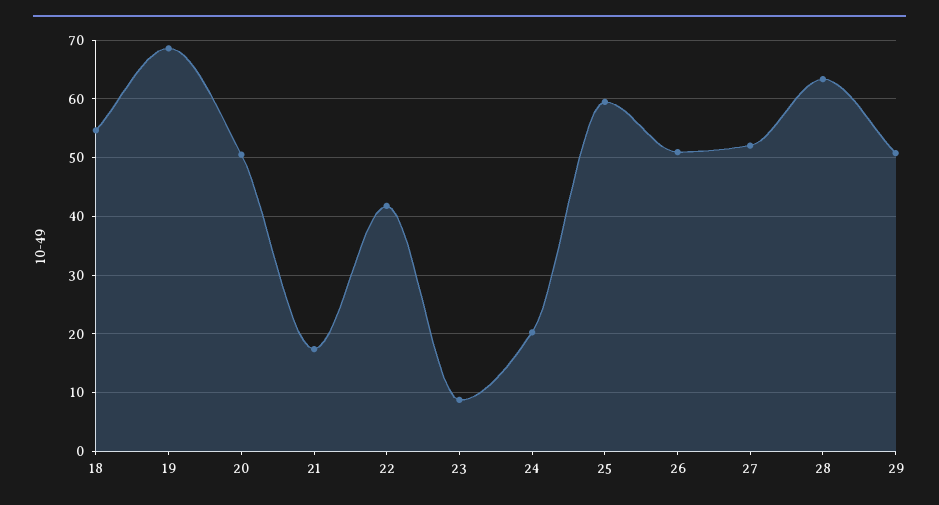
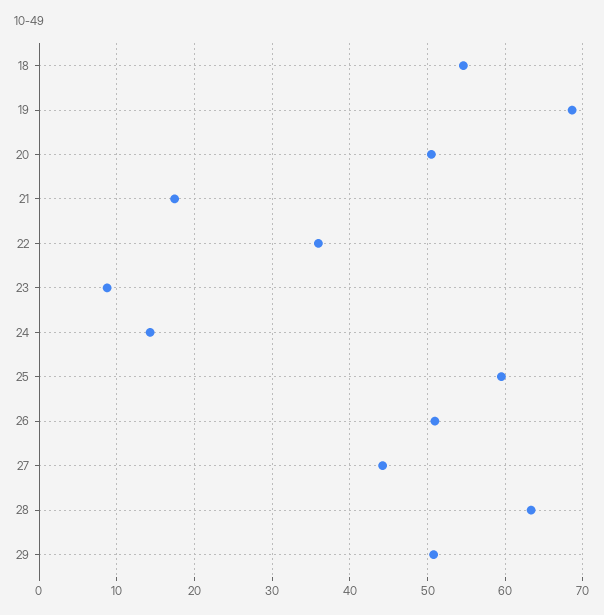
  {
    "18": 55,
    "19": 69,
    "20": 50,
    "21": 17,
-   "22": 42,
+   "22": 36,
    "23": 9,
-   "24": 20,
+   "24": 14,
    "25": 59,
    "26": 51,
-   "27": 52,
+   "27": 44,
    "28": 63,
    "29": 51
  }

